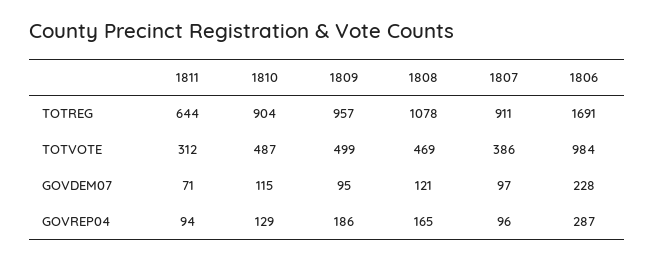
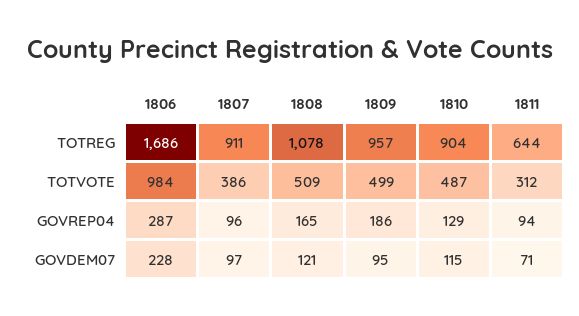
  {
    "1811": {
      "TOTREG": 644,
      "TOTVOTE": 312,
      "GOVDEM07": 71,
      "GOVREP04": 94
    },
    "1810": {
      "TOTREG": 904,
      "TOTVOTE": 487,
      "GOVDEM07": 115,
      "GOVREP04": 129
    },
    "1809": {
      "TOTREG": 957,
      "TOTVOTE": 499,
      "GOVDEM07": 95,
      "GOVREP04": 186
    },
    "1808": {
      "TOTREG": 1078,
-     "TOTVOTE": 469,
+     "TOTVOTE": 509,
      "GOVDEM07": 121,
      "GOVREP04": 165
    },
    "1807": {
      "TOTREG": 911,
      "TOTVOTE": 386,
      "GOVDEM07": 97,
      "GOVREP04": 96
    },
    "1806": {
-     "TOTREG": 1691,
+     "TOTREG": 1686,
      "TOTVOTE": 984,
      "GOVDEM07": 228,
      "GOVREP04": 287
    }
  }

